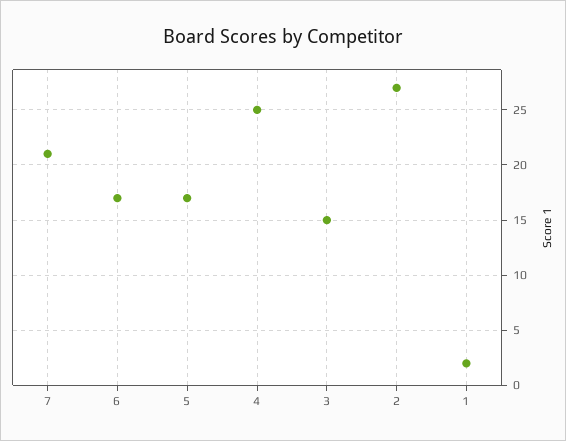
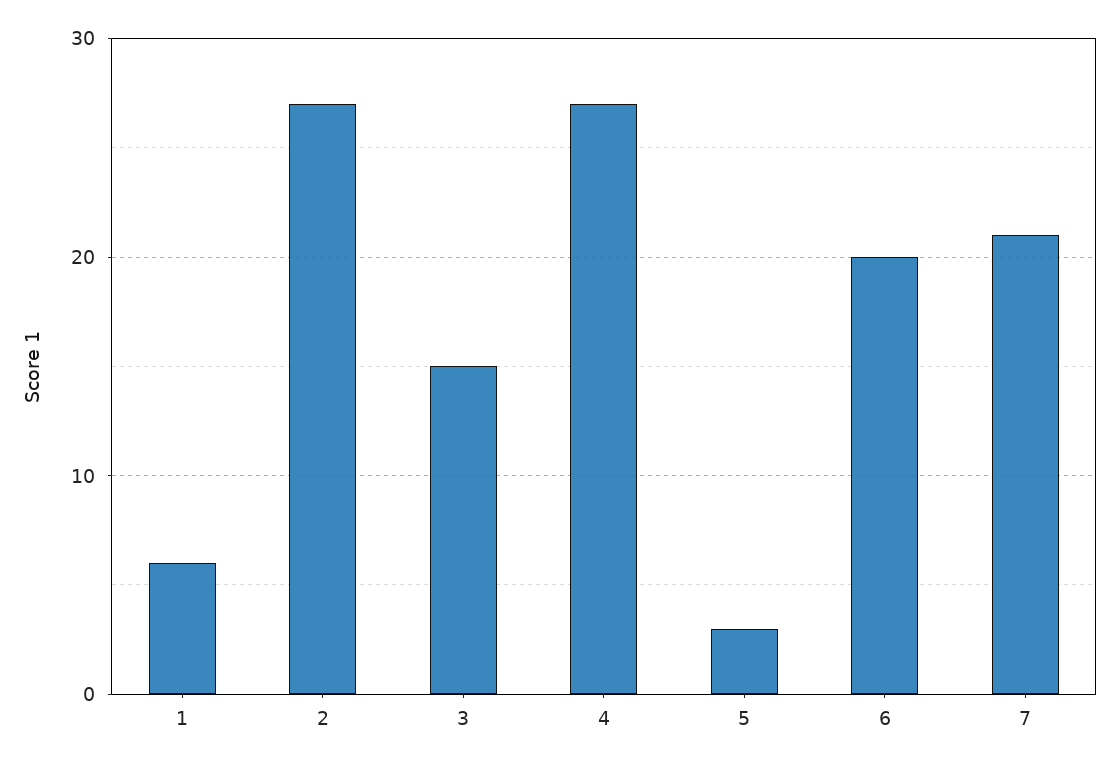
  {
    "7": 21,
-   "6": 17,
+   "6": 20,
-   "5": 17,
+   "5": 3,
-   "4": 25,
+   "4": 27,
    "3": 15,
    "2": 27,
-   "1": 2
+   "1": 6
  }

